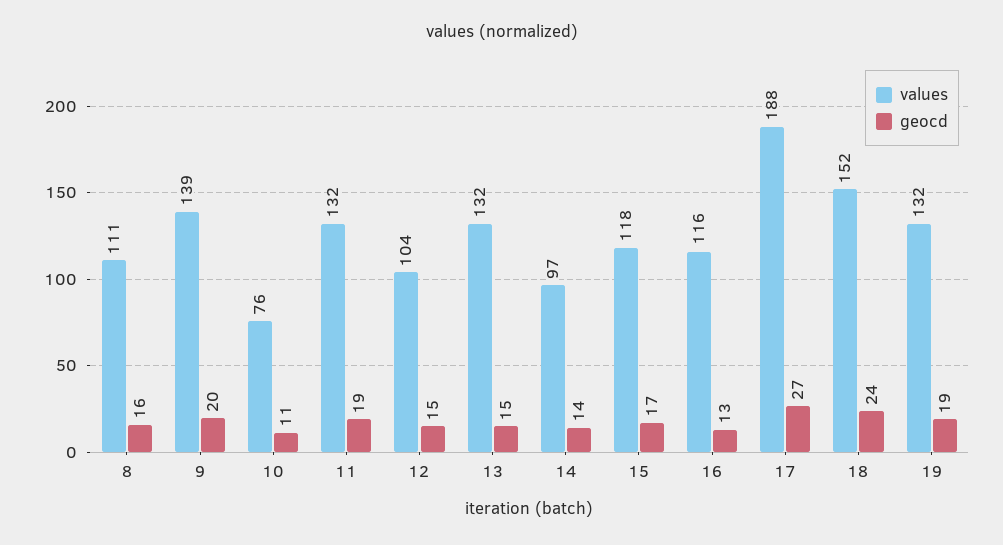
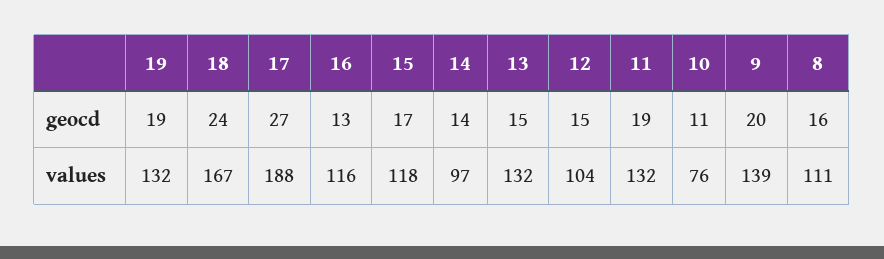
  {
    "values": {
      "8": 111,
      "9": 139,
      "10": 76,
      "11": 132,
      "12": 104,
      "13": 132,
      "14": 97,
      "15": 118,
      "16": 116,
      "17": 188,
-     "18": 152,
+     "18": 167,
      "19": 132
    },
    "geocd": {
      "8": 16,
      "9": 20,
      "10": 11,
      "11": 19,
      "12": 15,
      "13": 15,
      "14": 14,
      "15": 17,
      "16": 13,
      "17": 27,
      "18": 24,
      "19": 19
    }
  }

